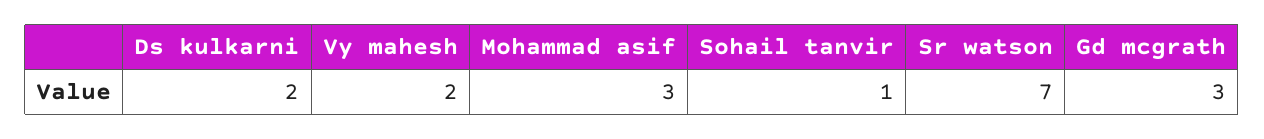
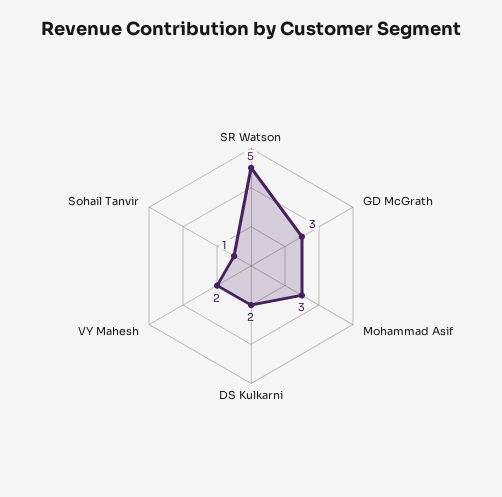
  {
    "Ds kulkarni": 2,
    "Vy mahesh": 2,
    "Mohammad asif": 3,
    "Sohail tanvir": 1,
-   "Sr watson": 7,
+   "Sr watson": 5,
    "Gd mcgrath": 3
  }

